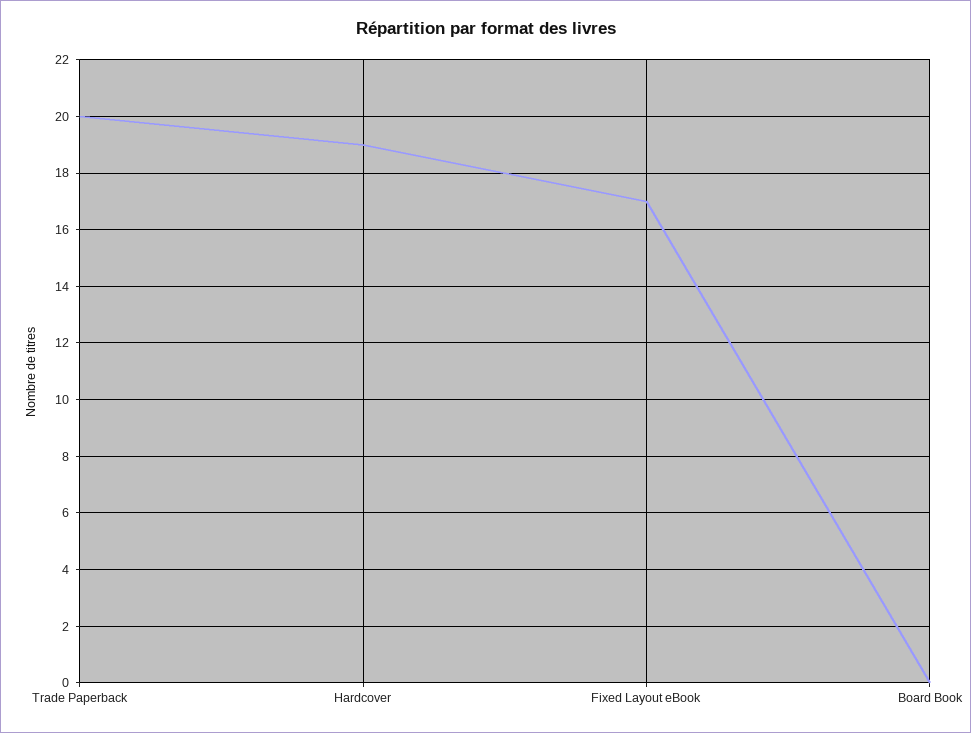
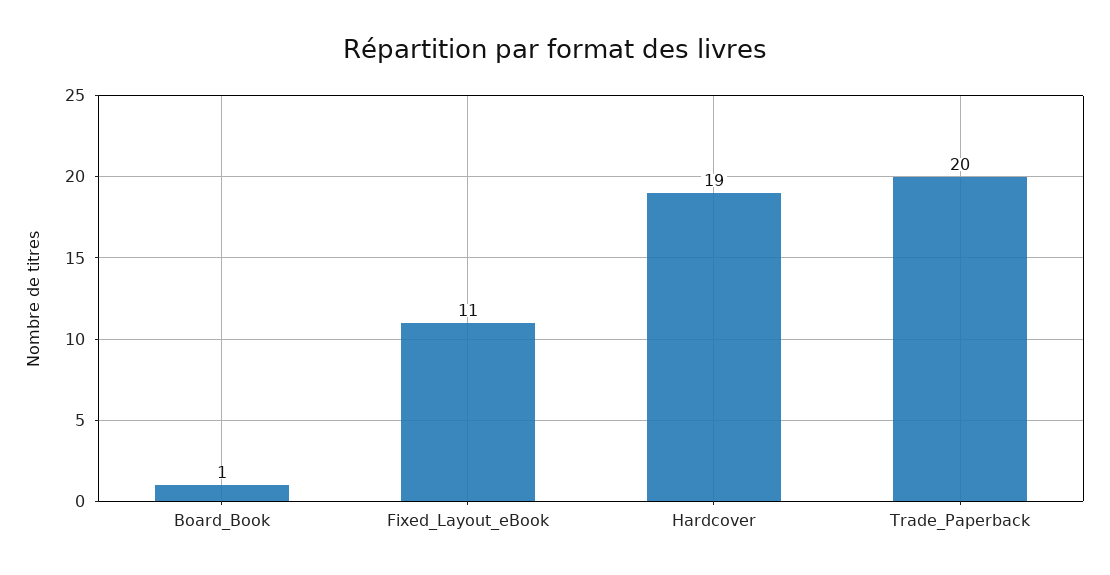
  {
    "Trade Paperback": 20,
    "Hardcover": 19,
-   "Fixed Layout eBook": 17,
+   "Fixed Layout eBook": 11,
-   "Board Book": 0
+   "Board Book": 1
  }

